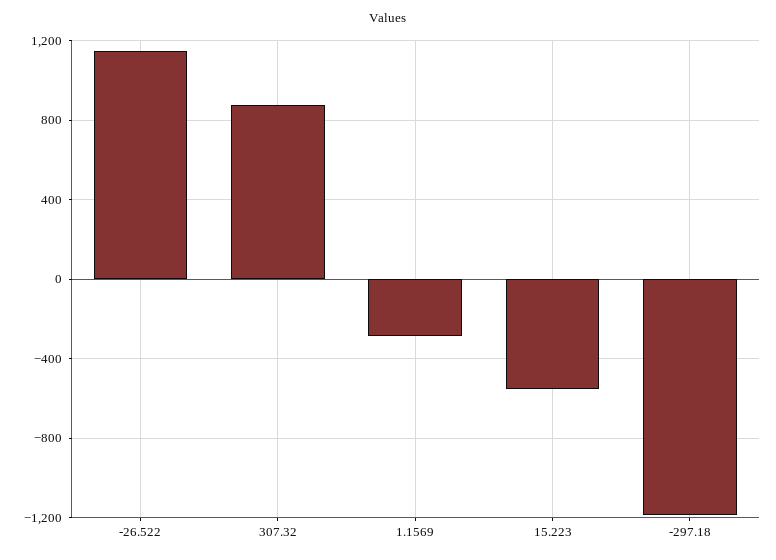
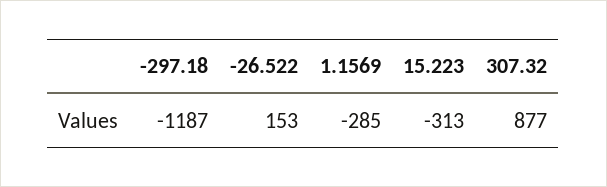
  {
-   "-26.522": 1150,
+   "-26.522": 153,
    "307.32": 877,
    "1.1569": -285,
-   "15.223": -550,
+   "15.223": -313,
    "-297.18": -1187
  }

